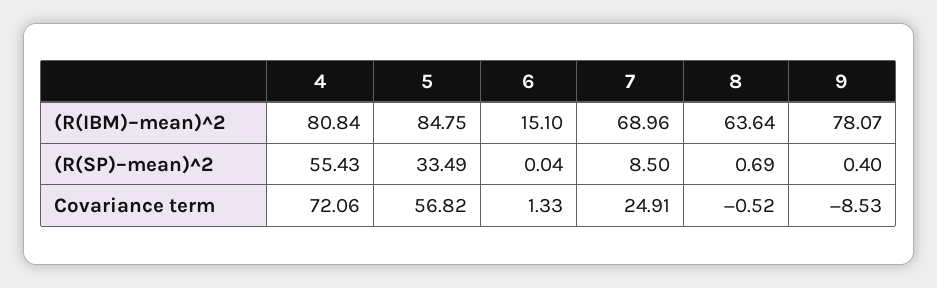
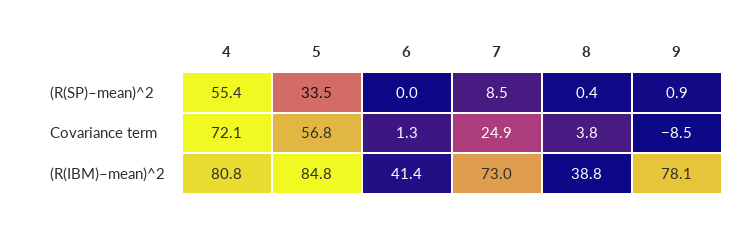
  {
    "4": {
      "(R(IBM)–mean)^2": 80.84,
      "(R(SP)–mean)^2": 55.43,
      "Covariance term": 72.06
    },
    "5": {
      "(R(IBM)–mean)^2": 84.75,
      "(R(SP)–mean)^2": 33.49,
      "Covariance term": 56.82
    },
    "6": {
-     "(R(IBM)–mean)^2": 15.1,
+     "(R(IBM)–mean)^2": 41.4,
      "(R(SP)–mean)^2": 0.04,
      "Covariance term": 1.33
    },
    "7": {
-     "(R(IBM)–mean)^2": 68.96,
+     "(R(IBM)–mean)^2": 73,
      "(R(SP)–mean)^2": 8.5,
      "Covariance term": 24.91
    },
    "8": {
-     "(R(IBM)–mean)^2": 63.64,
+     "(R(IBM)–mean)^2": 38.8,
-     "(R(SP)–mean)^2": 0.69,
+     "(R(SP)–mean)^2": 0.4,
-     "Covariance term": -0.52
+     "Covariance term": 3.8
    },
    "9": {
      "(R(IBM)–mean)^2": 78.07,
-     "(R(SP)–mean)^2": 0.4,
+     "(R(SP)–mean)^2": 0.9,
      "Covariance term": -8.53
    }
  }

